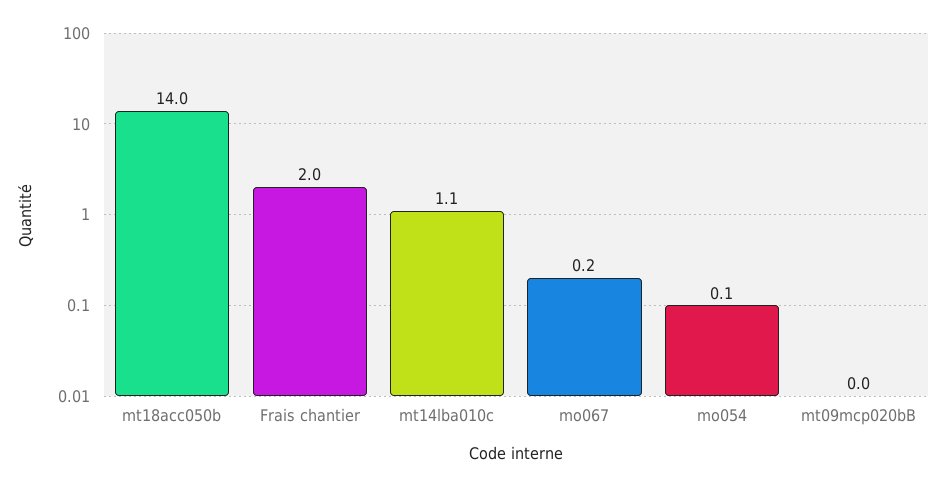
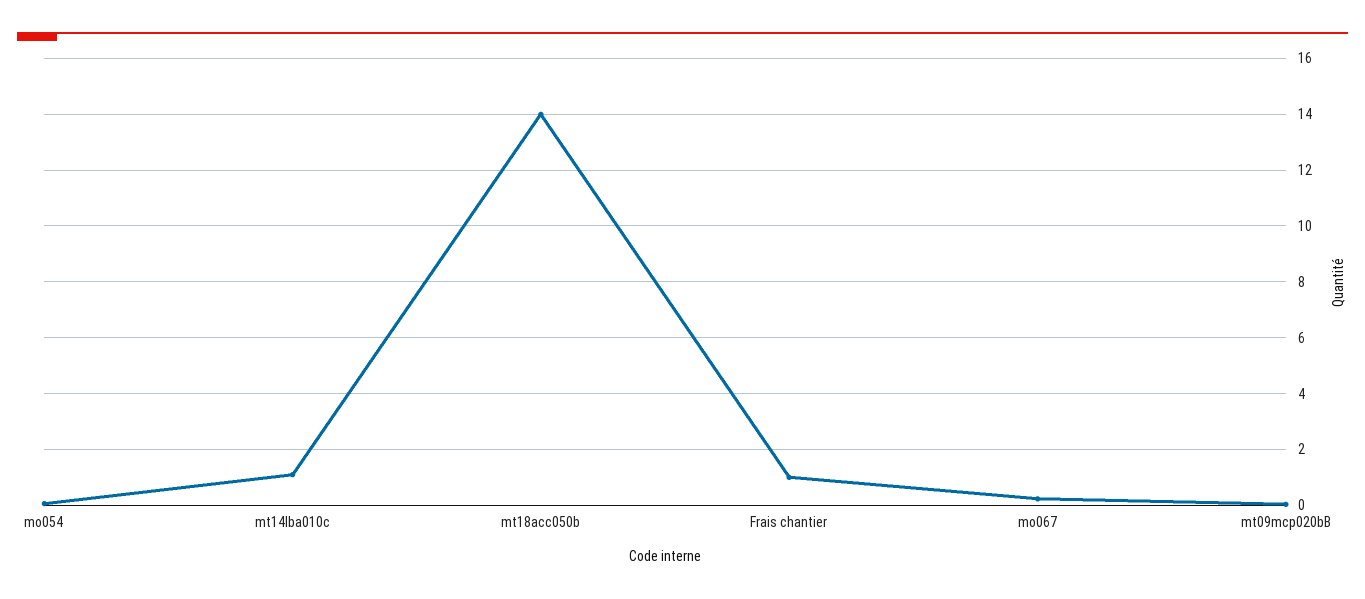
  {
    "mt18acc050b": 14,
-   "Frais chantier": 2,
+   "Frais chantier": 1,
    "mt14lba010c": 1.1,
    "mo067": 0.2,
    "mo054": 0.1,
    "mt09mcp020bB": 0
  }

